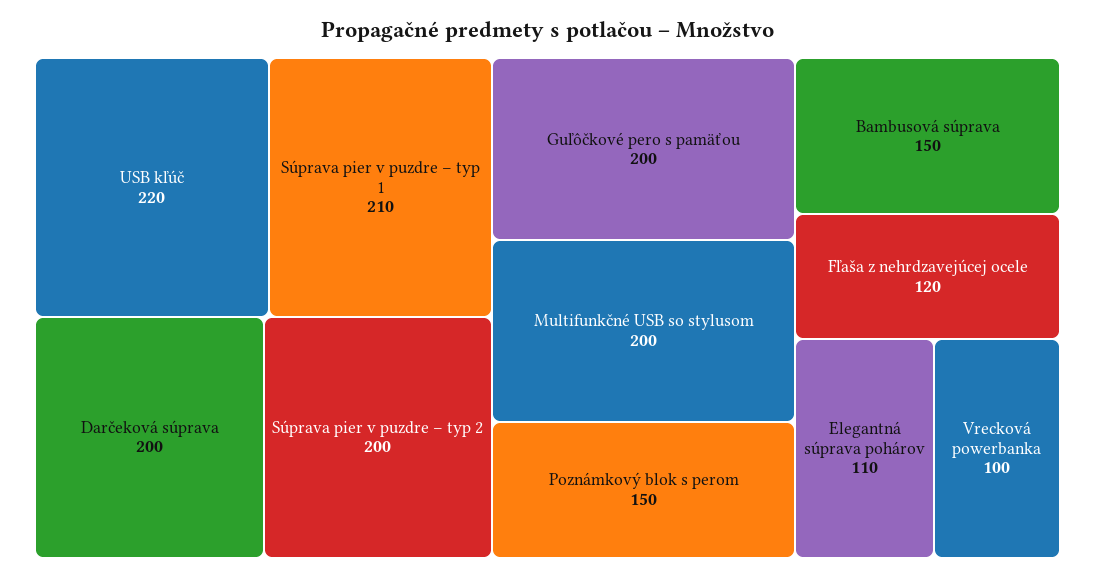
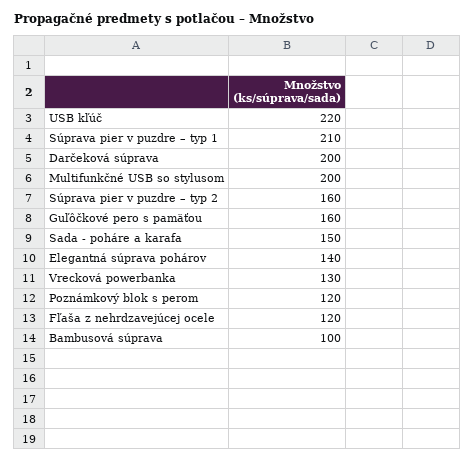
  {
    "USB kľúč": 220,
    "Súprava pier v puzdre – typ 1": 210,
    "Darčeková súprava": 200,
-   "Súprava pier v puzdre – typ 2": 200,
+   "Súprava pier v puzdre – typ 2": 160,
-   "Guľôčkové pero s pamäťou": 200,
+   "Guľôčkové pero s pamäťou": 160,
    "Multifunkčné USB so stylusom": 200,
-   "Poznámkový blok s perom": 150,
+   "Poznámkový blok s perom": 120,
-   "Bambusová súprava": 150,
+   "Bambusová súprava": 100,
    "Fľaša z nehrdzavejúcej ocele": 120,
-   "Elegantná súprava pohárov": 110,
+   "Elegantná súprava pohárov": 140,
-   "Vrecková powerbanka": 100
+   "Vrecková powerbanka": 130,
+   "Sada - poháre a karafa": 150
  }

